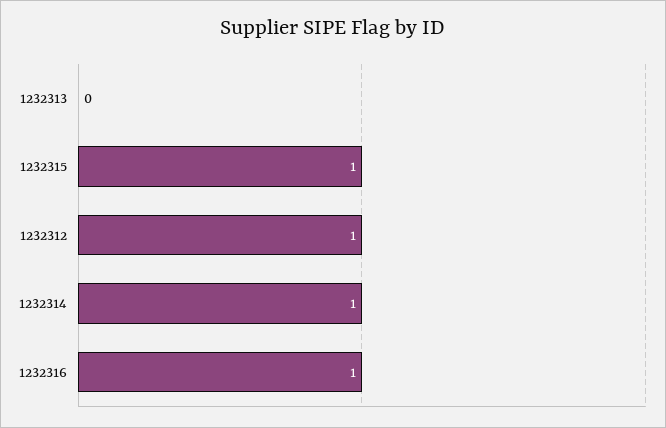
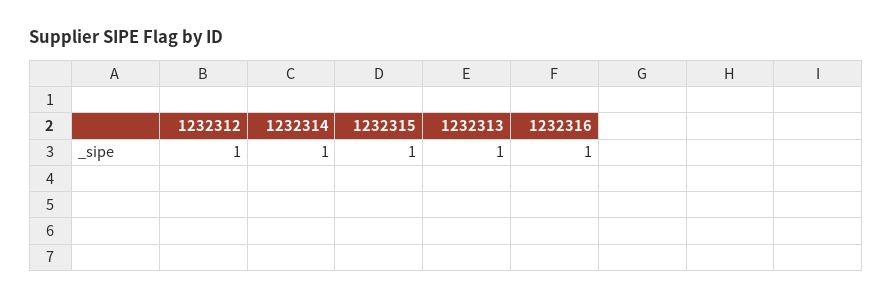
  {
-   "1232313": 0,
+   "1232313": 1,
    "1232315": 1,
    "1232312": 1,
    "1232314": 1,
    "1232316": 1
  }

